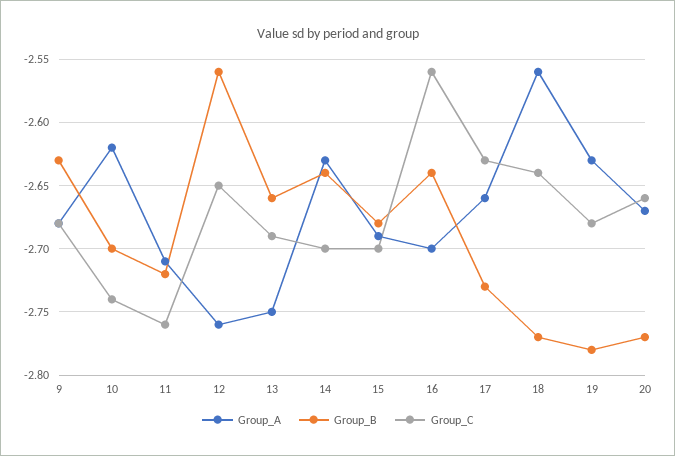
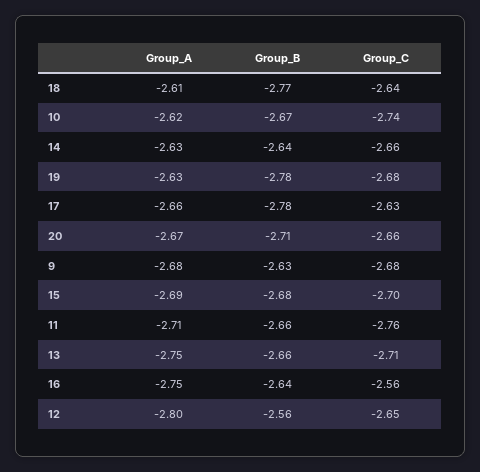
  {
    "Group_A": {
      "9": -2.68,
      "10": -2.62,
      "11": -2.71,
-     "12": -2.76,
+     "12": -2.8,
      "13": -2.75,
      "14": -2.63,
      "15": -2.69,
-     "16": -2.7,
+     "16": -2.75,
      "17": -2.66,
-     "18": -2.56,
+     "18": -2.61,
      "19": -2.63,
      "20": -2.67
    },
    "Group_B": {
      "9": -2.63,
-     "10": -2.7,
+     "10": -2.67,
-     "11": -2.72,
+     "11": -2.66,
      "12": -2.56,
      "13": -2.66,
      "14": -2.64,
      "15": -2.68,
      "16": -2.64,
-     "17": -2.73,
+     "17": -2.78,
      "18": -2.77,
      "19": -2.78,
-     "20": -2.77
+     "20": -2.71
    },
    "Group_C": {
      "9": -2.68,
      "10": -2.74,
      "11": -2.76,
      "12": -2.65,
-     "13": -2.69,
+     "13": -2.71,
-     "14": -2.7,
+     "14": -2.66,
      "15": -2.7,
      "16": -2.56,
      "17": -2.63,
      "18": -2.64,
      "19": -2.68,
      "20": -2.66
    }
  }

